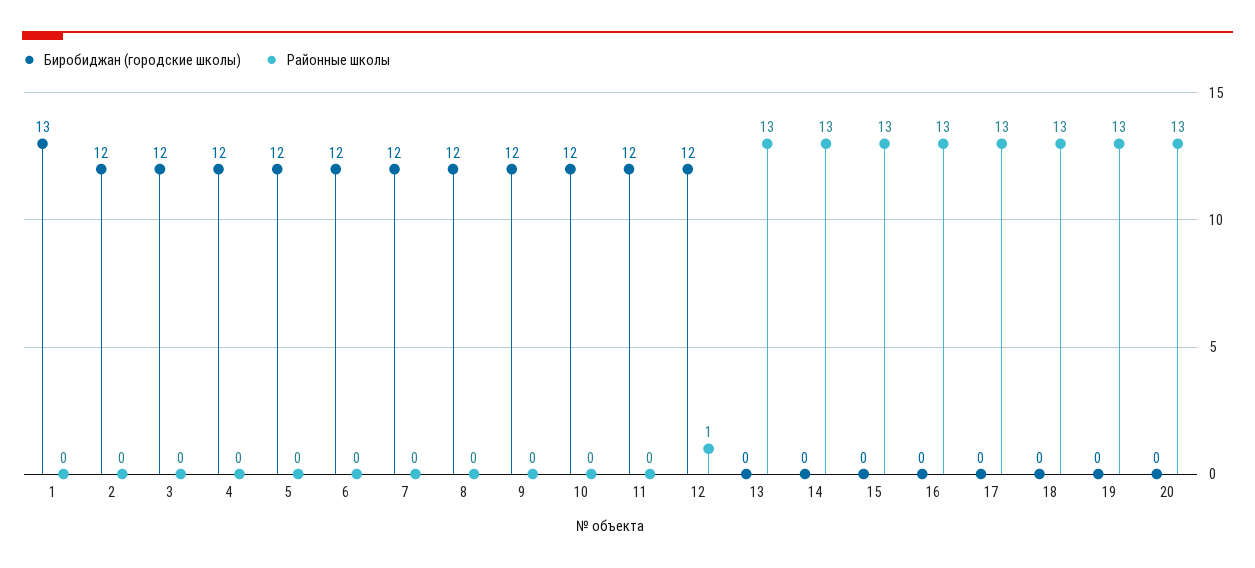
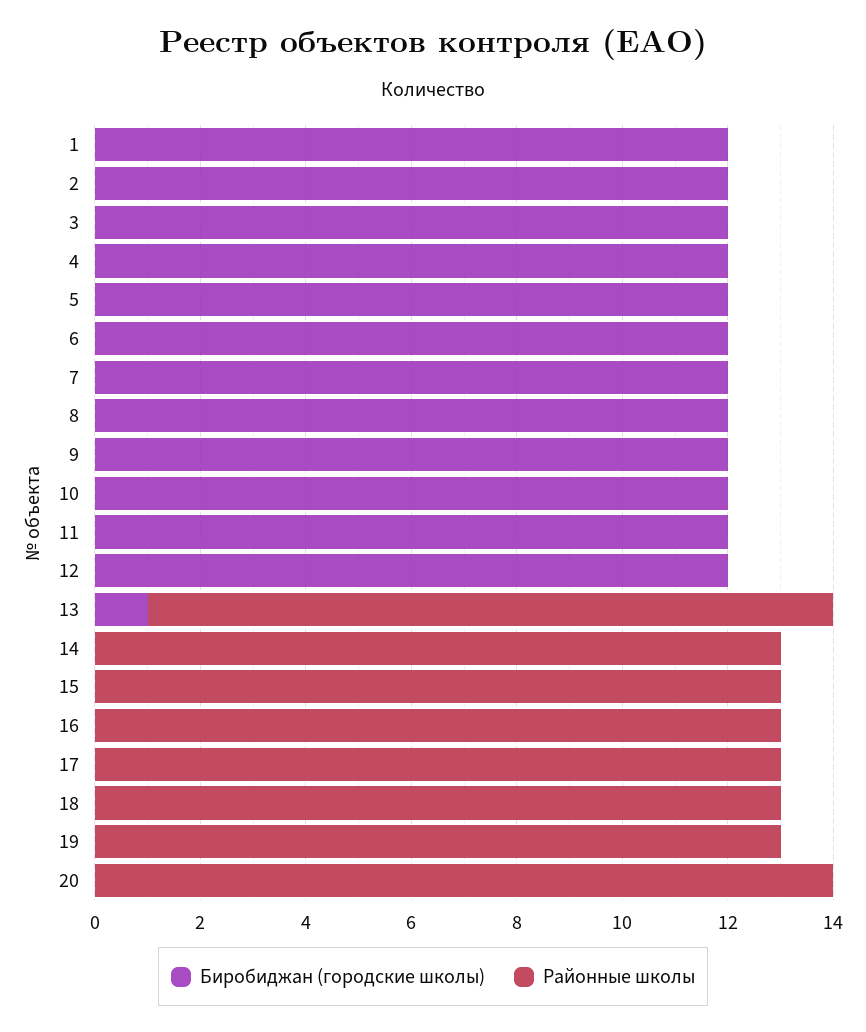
  {
    "Биробиджан (городские школы)": {
-     "1": 13,
+     "1": 12,
      "2": 12,
      "3": 12,
      "4": 12,
      "5": 12,
      "6": 12,
      "7": 12,
      "8": 12,
      "9": 12,
      "10": 12,
      "11": 12,
      "12": 12,
-     "13": 0,
+     "13": 1,
      "14": 0,
      "15": 0,
      "16": 0,
      "17": 0,
      "18": 0,
      "19": 0,
      "20": 0
    },
    "Районные школы": {
      "1": 0,
      "2": 0,
      "3": 0,
      "4": 0,
      "5": 0,
      "6": 0,
      "7": 0,
      "8": 0,
      "9": 0,
      "10": 0,
      "11": 0,
-     "12": 1,
+     "12": 0,
      "13": 13,
      "14": 13,
      "15": 13,
      "16": 13,
      "17": 13,
      "18": 13,
      "19": 13,
-     "20": 13
+     "20": 14
    }
  }

